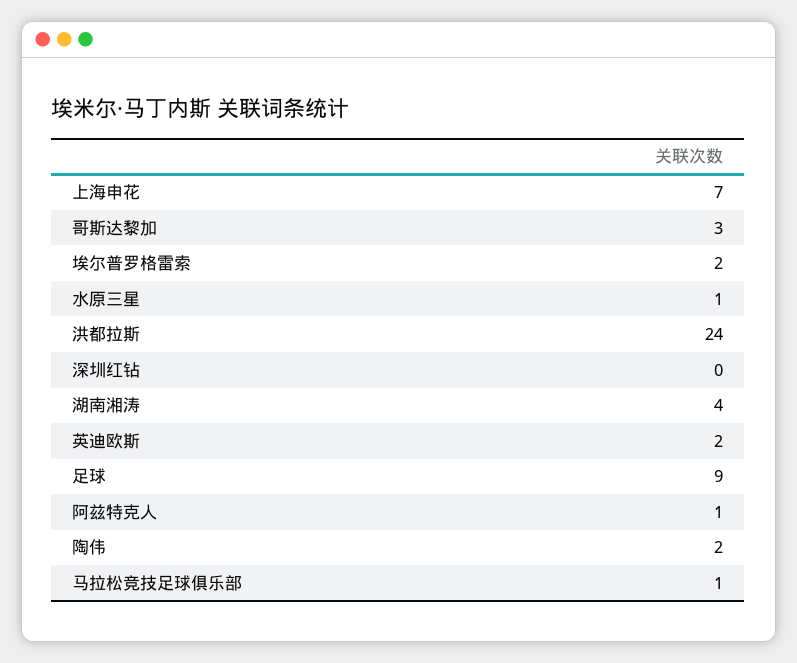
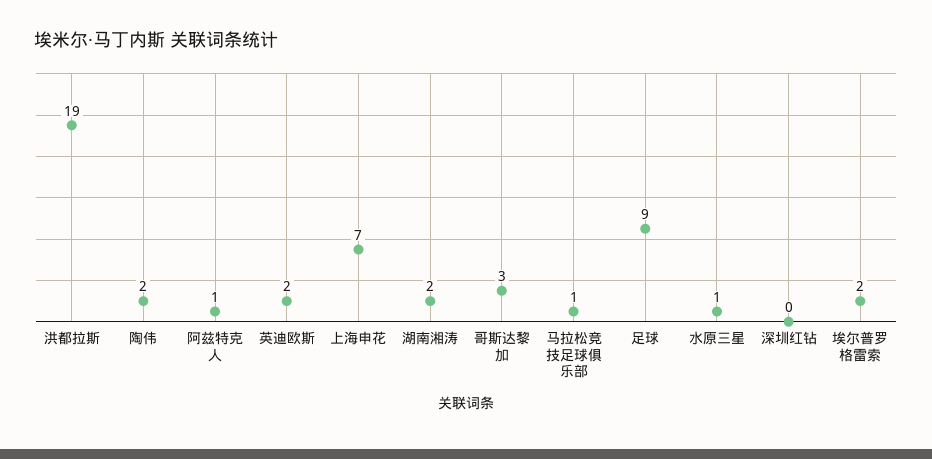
  {
    "上海申花": 7,
    "哥斯达黎加": 3,
    "埃尔普罗格雷索": 2,
    "水原三星": 1,
-   "洪都拉斯": 24,
+   "洪都拉斯": 19,
    "深圳红钻": 0,
-   "湖南湘涛": 4,
+   "湖南湘涛": 2,
    "英迪欧斯": 2,
    "足球": 9,
    "阿兹特克人": 1,
    "陶伟": 2,
    "马拉松竞技足球俱乐部": 1
  }

